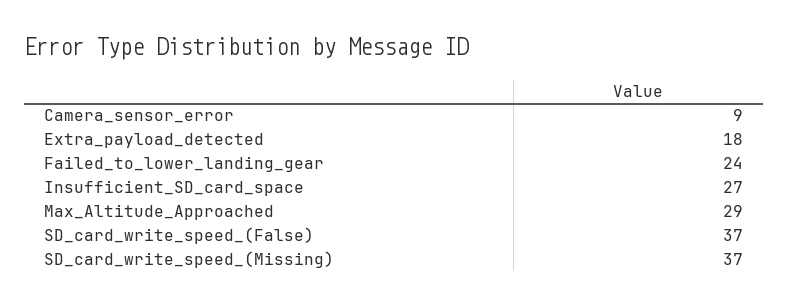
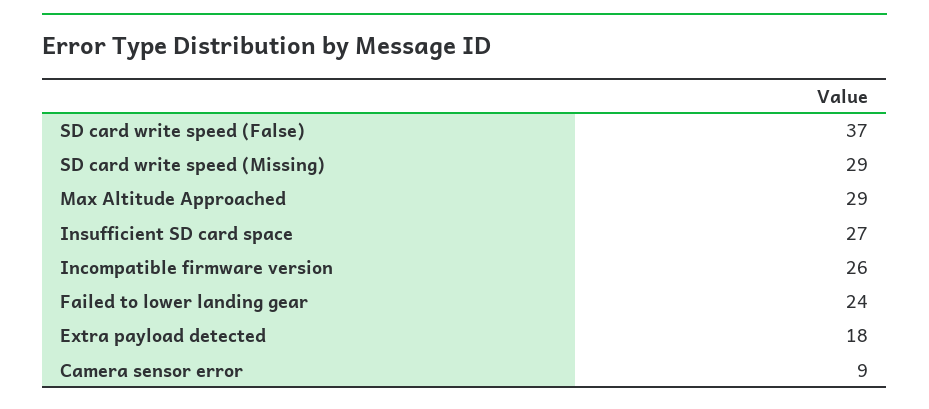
  {
    "Camera_sensor_error": 9,
    "Extra_payload_detected": 18,
    "Failed_to_lower_landing_gear": 24,
    "Insufficient_SD_card_space": 27,
    "Max_Altitude_Approached": 29,
    "SD_card_write_speed_(False)": 37,
-   "SD_card_write_speed_(Missing)": 37
+   "SD_card_write_speed_(Missing)": 29,
+   "Incompatible firmware version": 26
  }

